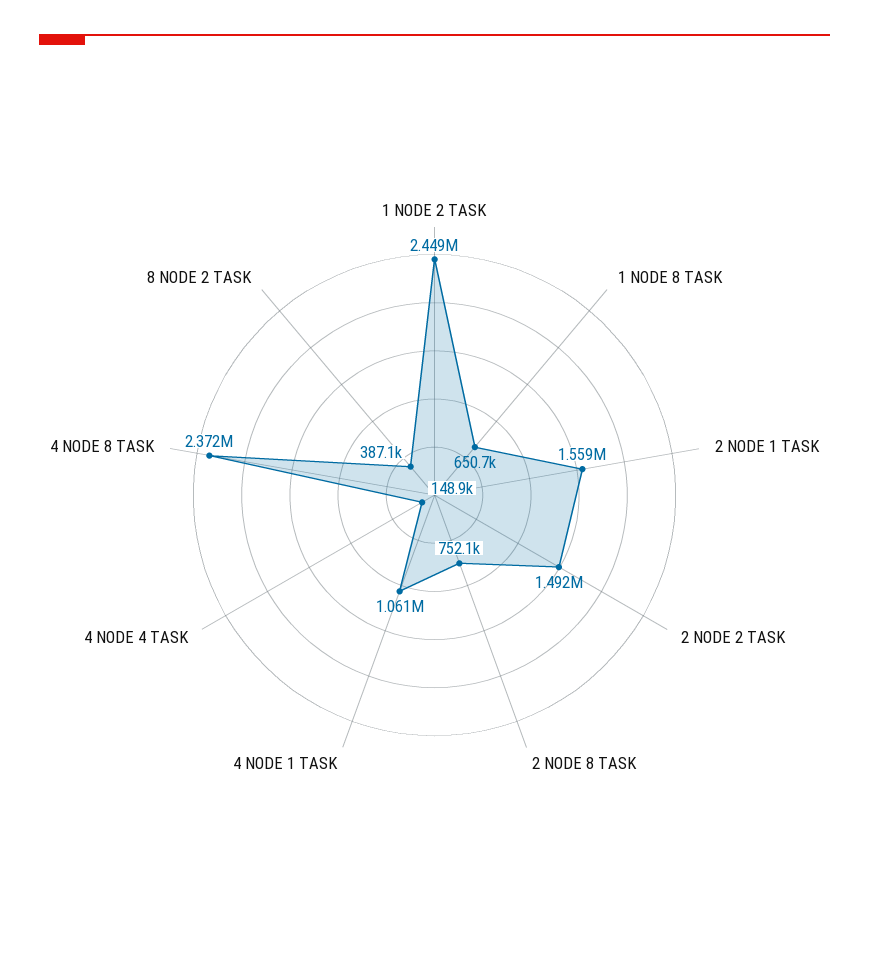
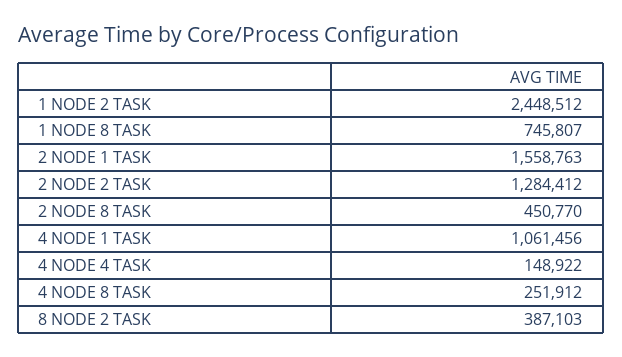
  {
    "1 NODE 2 TASK": 2448512,
-   "1 NODE 8 TASK": 650700,
+   "1 NODE 8 TASK": 745807,
    "2 NODE 1 TASK": 1558763,
-   "2 NODE 2 TASK": 1492000,
+   "2 NODE 2 TASK": 1284412,
-   "2 NODE 8 TASK": 752100,
+   "2 NODE 8 TASK": 450770,
    "4 NODE 1 TASK": 1061456,
    "4 NODE 4 TASK": 148922,
-   "4 NODE 8 TASK": 2372000,
+   "4 NODE 8 TASK": 251912,
    "8 NODE 2 TASK": 387103
  }

